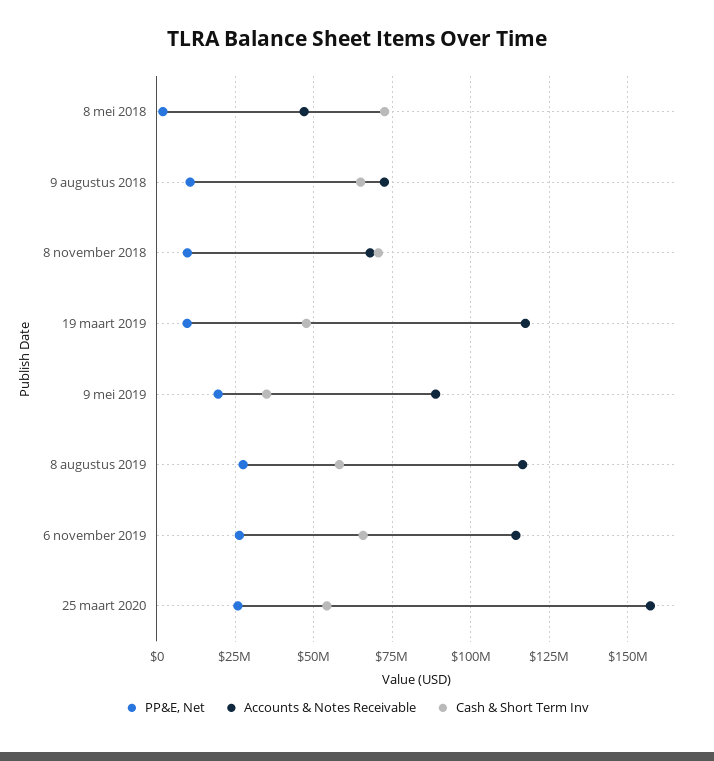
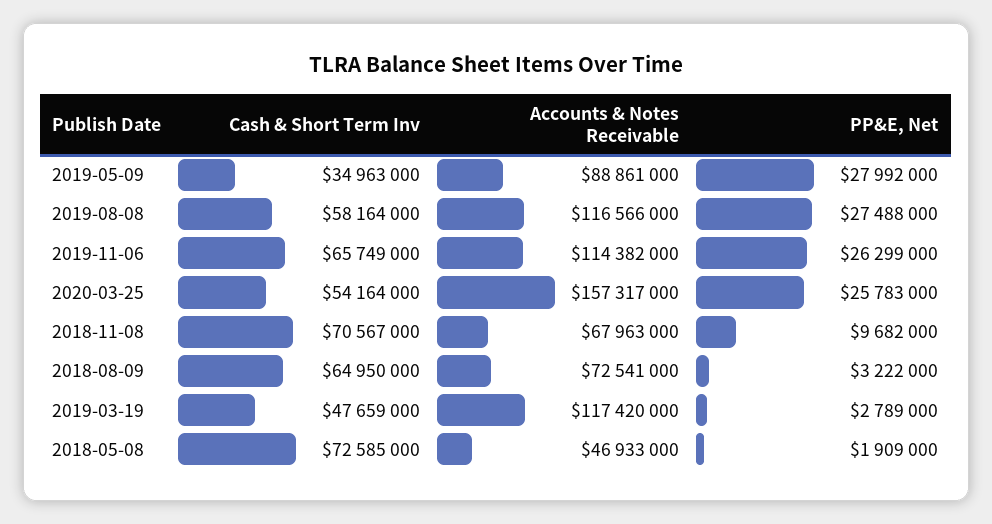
  {
    "PP&E, Net": {
      "8 mei 2018": 1909000,
-     "9 augustus 2018": 10000000,
+     "9 augustus 2018": 3222000,
      "8 november 2018": 9682000,
-     "19 maart 2019": 10000000,
+     "19 maart 2019": 2789000,
-     "9 mei 2019": 20000000,
+     "9 mei 2019": 27992000,
      "8 augustus 2019": 27488000,
      "6 november 2019": 26299000,
      "25 maart 2020": 25783000
    },
    "Accounts & Notes Receivable": {
      "8 mei 2018": 46933000,
      "9 augustus 2018": 72541000,
      "8 november 2018": 67963000,
      "19 maart 2019": 117420000,
      "9 mei 2019": 88861000,
      "8 augustus 2019": 116566000,
      "6 november 2019": 114382000,
      "25 maart 2020": 157317000
    },
    "Cash & Short Term Inv": {
      "8 mei 2018": 72585000,
      "9 augustus 2018": 64950000,
      "8 november 2018": 70567000,
      "19 maart 2019": 47659000,
      "9 mei 2019": 34963000,
      "8 augustus 2019": 58164000,
      "6 november 2019": 65749000,
      "25 maart 2020": 54164000
    }
  }

